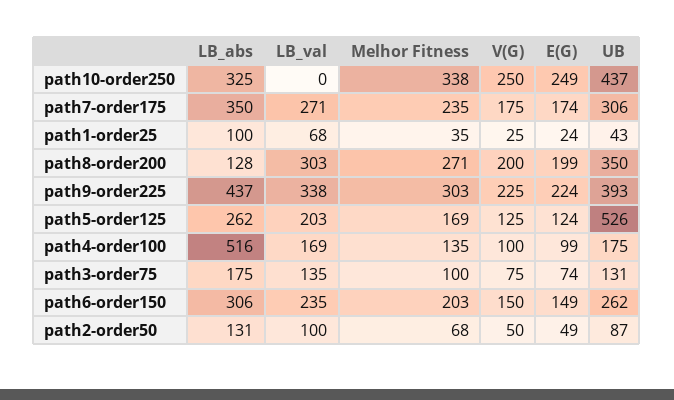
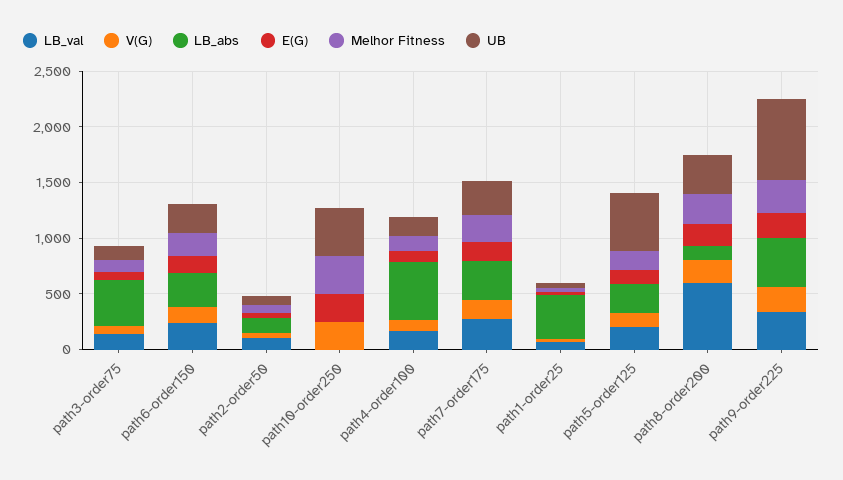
  {
    "LB_abs": {
-     "path10-order250": 325,
+     "path10-order250": 0,
      "path7-order175": 350,
-     "path1-order25": 100,
+     "path1-order25": 400,
      "path8-order200": 128,
      "path9-order225": 437,
      "path5-order125": 262,
      "path4-order100": 516,
-     "path3-order75": 175,
+     "path3-order75": 400,
      "path6-order150": 306,
      "path2-order50": 131
    },
    "LB_val": {
      "path10-order250": 0,
      "path7-order175": 271,
      "path1-order25": 68,
-     "path8-order200": 303,
+     "path8-order200": 600,
      "path9-order225": 338,
      "path5-order125": 203,
      "path4-order100": 169,
      "path3-order75": 135,
      "path6-order150": 235,
      "path2-order50": 100
    },
    "Melhor Fitness": {
      "path10-order250": 338,
      "path7-order175": 235,
      "path1-order25": 35,
      "path8-order200": 271,
      "path9-order225": 303,
      "path5-order125": 169,
      "path4-order100": 135,
      "path3-order75": 100,
      "path6-order150": 203,
      "path2-order50": 68
    },
    "V(G)": {
      "path10-order250": 250,
      "path7-order175": 175,
      "path1-order25": 25,
      "path8-order200": 200,
      "path9-order225": 225,
      "path5-order125": 125,
      "path4-order100": 100,
      "path3-order75": 75,
      "path6-order150": 150,
      "path2-order50": 50
    },
    "E(G)": {
      "path10-order250": 249,
      "path7-order175": 174,
      "path1-order25": 24,
      "path8-order200": 199,
      "path9-order225": 224,
      "path5-order125": 124,
      "path4-order100": 99,
      "path3-order75": 74,
      "path6-order150": 149,
      "path2-order50": 49
    },
    "UB": {
      "path10-order250": 437,
      "path7-order175": 306,
      "path1-order25": 43,
      "path8-order200": 350,
-     "path9-order225": 393,
+     "path9-order225": 700,
      "path5-order125": 526,
      "path4-order100": 175,
      "path3-order75": 131,
      "path6-order150": 262,
      "path2-order50": 87
    }
  }

